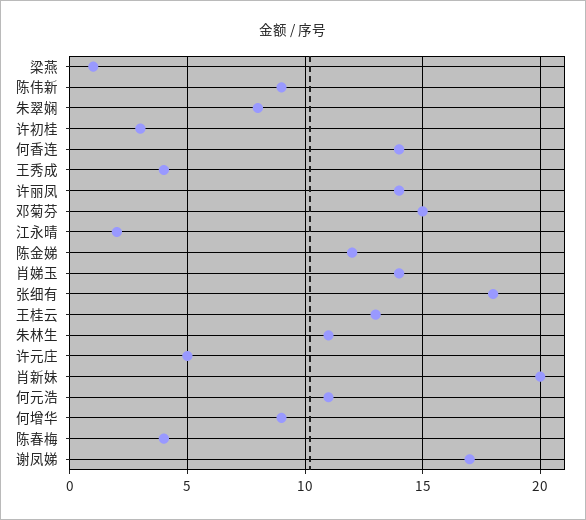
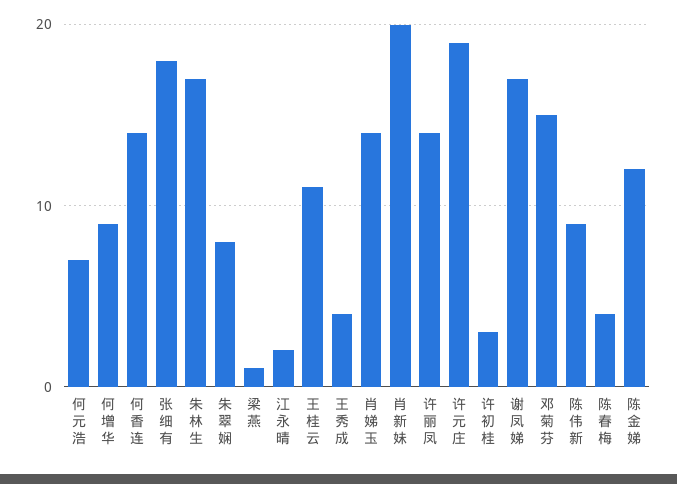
  {
    "梁燕": 1,
    "陈伟新": 9,
    "朱翠娴": 8,
    "许初桂": 3,
    "何香连": 14,
    "王秀成": 4,
    "许丽凤": 14,
    "邓菊芬": 15,
    "江永晴": 2,
    "陈金娣": 12,
    "肖娣玉": 14,
    "张细有": 18,
-   "王桂云": 13,
+   "王桂云": 11,
-   "朱林生": 11,
+   "朱林生": 17,
-   "许元庄": 5,
+   "许元庄": 19,
    "肖新妹": 20,
-   "何元浩": 11,
+   "何元浩": 7,
    "何增华": 9,
    "陈春梅": 4,
    "谢凤娣": 17
  }

